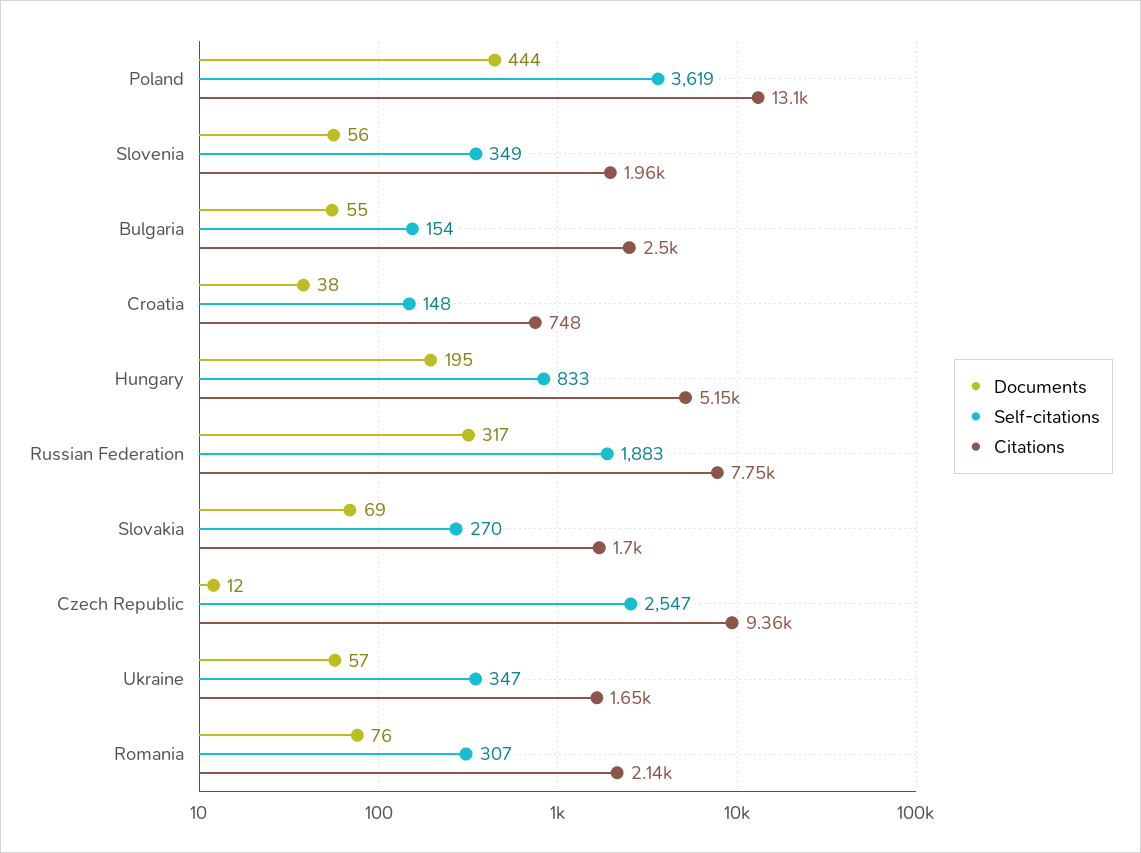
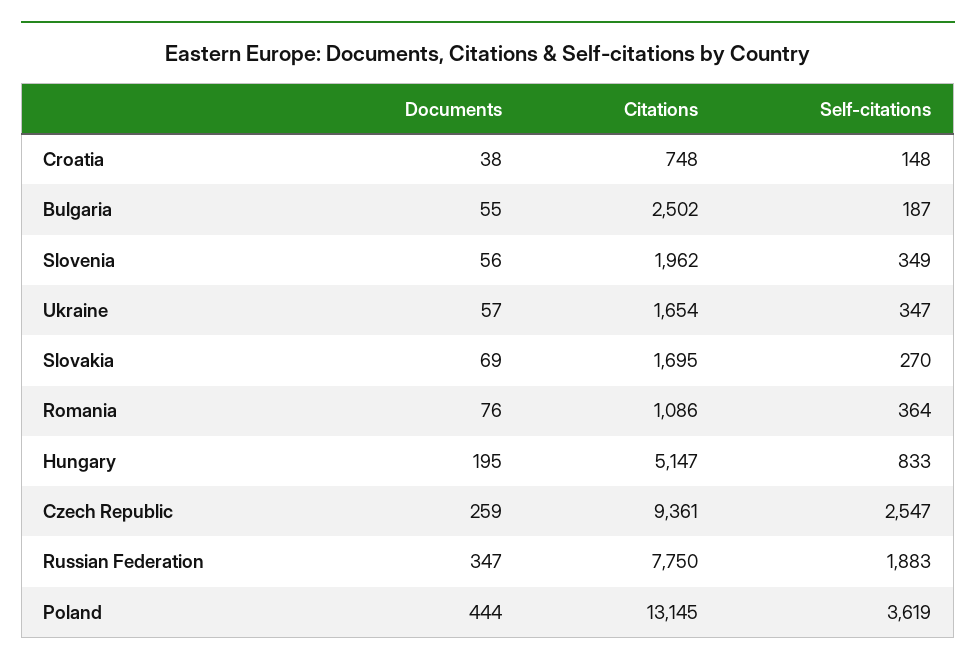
  {
    "Documents": {
      "Poland": 444,
      "Slovenia": 56,
      "Bulgaria": 55,
      "Croatia": 38,
      "Hungary": 195,
-     "Russian Federation": 317,
+     "Russian Federation": 347,
      "Slovakia": 69,
-     "Czech Republic": 12,
+     "Czech Republic": 259,
      "Ukraine": 57,
      "Romania": 76
    },
    "Self-citations": {
      "Poland": 3619,
      "Slovenia": 349,
-     "Bulgaria": 154,
+     "Bulgaria": 187,
      "Croatia": 148,
      "Hungary": 833,
      "Russian Federation": 1883,
      "Slovakia": 270,
      "Czech Republic": 2547,
      "Ukraine": 347,
-     "Romania": 307
+     "Romania": 364
    },
    "Citations": {
      "Poland": 13145,
      "Slovenia": 1962,
      "Bulgaria": 2502,
      "Croatia": 748,
      "Hungary": 5147,
      "Russian Federation": 7750,
      "Slovakia": 1695,
      "Czech Republic": 9361,
      "Ukraine": 1654,
-     "Romania": 2140
+     "Romania": 1086
    }
  }

